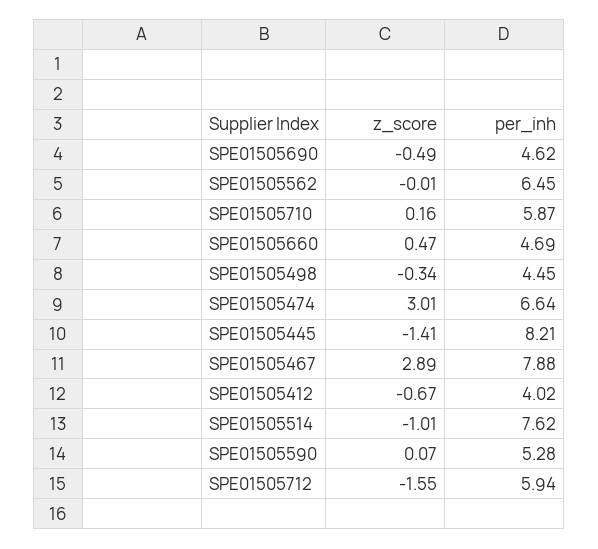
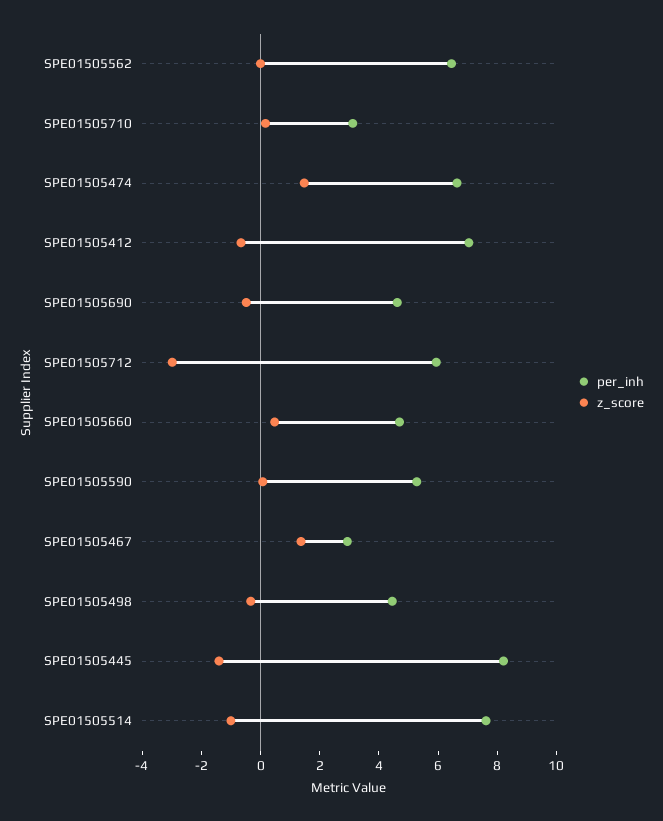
  {
    "z_score": {
      "SPE01505690": -0.49,
      "SPE01505562": -0.01,
      "SPE01505710": 0.16,
      "SPE01505660": 0.47,
      "SPE01505498": -0.34,
-     "SPE01505474": 3.01,
+     "SPE01505474": 1.5,
      "SPE01505445": -1.41,
-     "SPE01505467": 2.89,
+     "SPE01505467": 1.5,
      "SPE01505412": -0.67,
      "SPE01505514": -1.01,
      "SPE01505590": 0.07,
-     "SPE01505712": -1.55
+     "SPE01505712": -3
    },
    "per_inh": {
      "SPE01505690": 4.62,
      "SPE01505562": 6.45,
-     "SPE01505710": 5.87,
+     "SPE01505710": 3,
      "SPE01505660": 4.69,
      "SPE01505498": 4.45,
      "SPE01505474": 6.64,
      "SPE01505445": 8.21,
-     "SPE01505467": 7.88,
+     "SPE01505467": 3,
-     "SPE01505412": 4.02,
+     "SPE01505412": 7,
      "SPE01505514": 7.62,
      "SPE01505590": 5.28,
      "SPE01505712": 5.94
    }
  }

